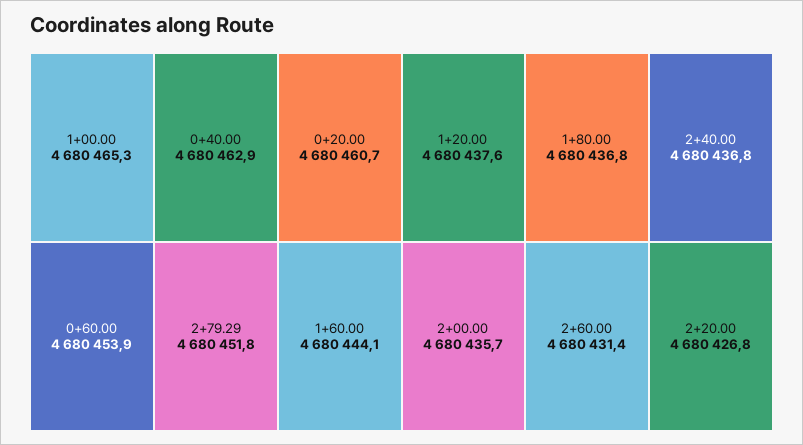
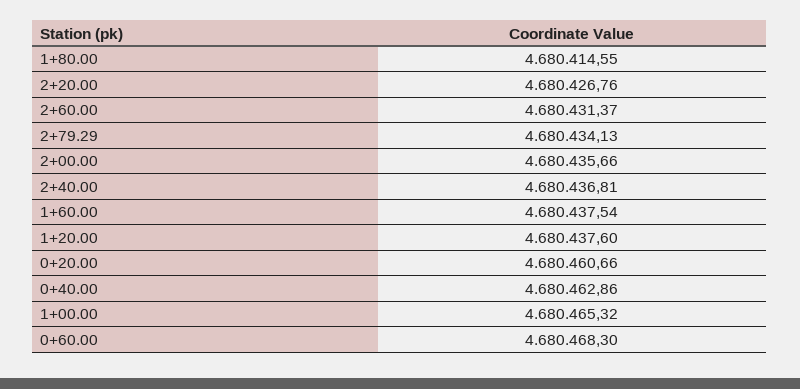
  {
    "1+00.00": 4680465.32,
    "0+40.00": 4680462.86,
    "0+20.00": 4680460.66,
-   "0+60.00": 4680453.9,
+   "0+60.00": 4680468.3,
-   "2+79.29": 4680451.8,
+   "2+79.29": 4680434.13,
-   "1+60.00": 4680444.1,
+   "1+60.00": 4680437.54,
    "1+20.00": 4680437.6,
-   "1+80.00": 4680436.8,
+   "1+80.00": 4680414.55,
    "2+40.00": 4680436.81,
    "2+00.00": 4680435.66,
    "2+60.00": 4680431.37,
    "2+20.00": 4680426.76
  }

